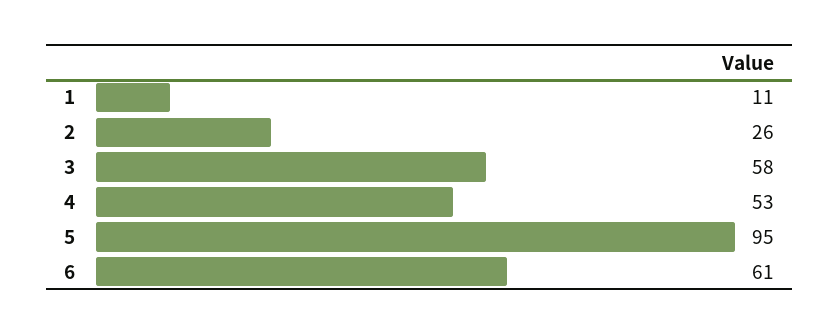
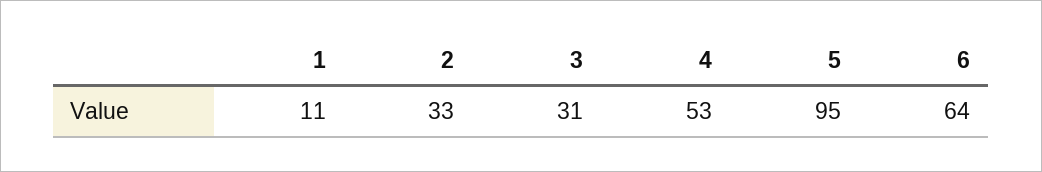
  {
    "1": 11,
-   "2": 26,
+   "2": 33,
-   "3": 58,
+   "3": 31,
    "4": 53,
    "5": 95,
-   "6": 61
+   "6": 64
  }

